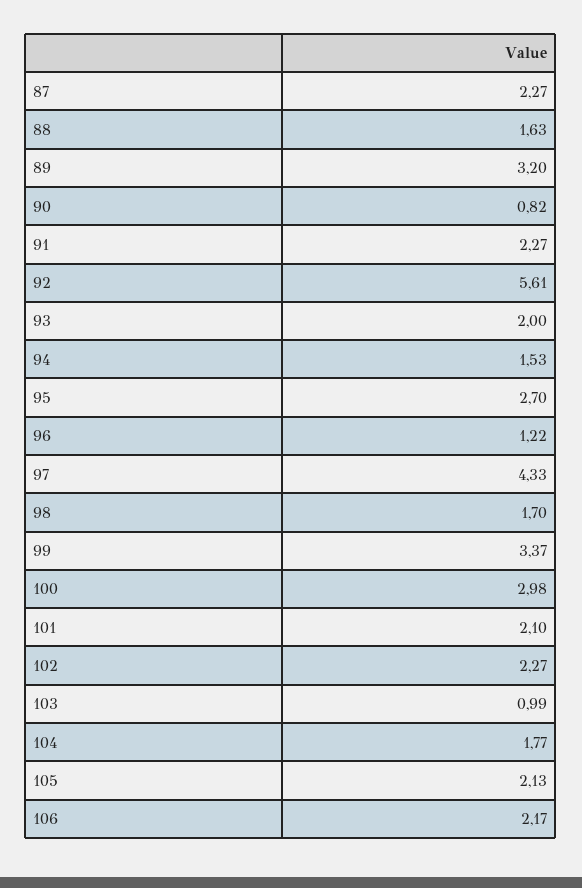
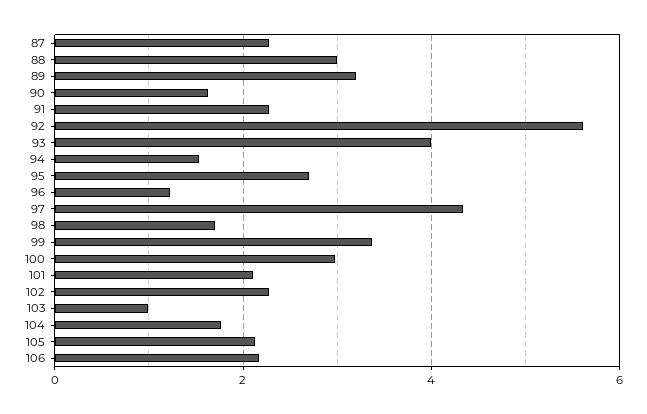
  {
    "87": 2.27,
-   "88": 1.63,
+   "88": 3,
    "89": 3.2,
-   "90": 0.82,
+   "90": 1.6,
    "91": 2.27,
    "92": 5.61,
-   "93": 2,
+   "93": 4,
    "94": 1.53,
    "95": 2.7,
    "96": 1.22,
    "97": 4.33,
    "98": 1.7,
    "99": 3.37,
    "100": 2.98,
    "101": 2.1,
    "102": 2.27,
    "103": 0.99,
    "104": 1.77,
    "105": 2.13,
    "106": 2.17
  }

